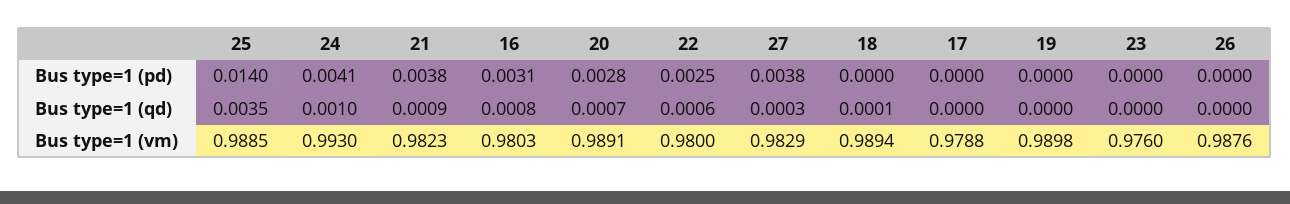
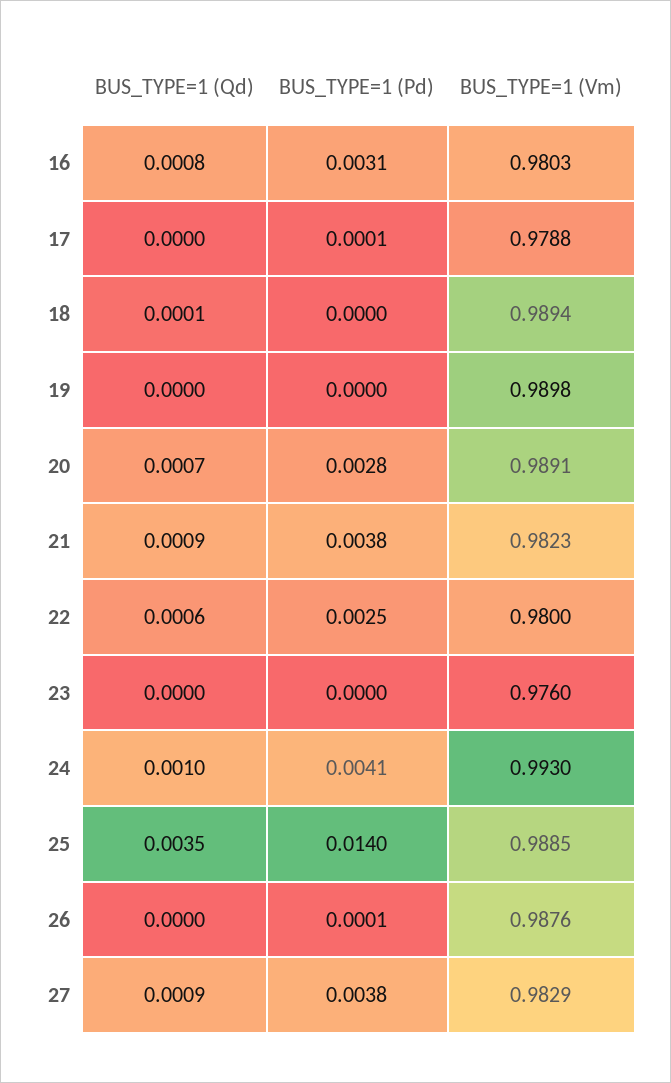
  {
    "25": {
      "Bus type=1 (pd)": 0.014,
      "Bus type=1 (qd)": 0.0035,
      "Bus type=1 (vm)": 0.9885
    },
    "24": {
      "Bus type=1 (pd)": 0.0041,
      "Bus type=1 (qd)": 0.001,
      "Bus type=1 (vm)": 0.993
    },
    "21": {
      "Bus type=1 (pd)": 0.0038,
      "Bus type=1 (qd)": 0.0009,
      "Bus type=1 (vm)": 0.9823
    },
    "16": {
      "Bus type=1 (pd)": 0.0031,
      "Bus type=1 (qd)": 0.0008,
      "Bus type=1 (vm)": 0.9803
    },
    "20": {
      "Bus type=1 (pd)": 0.0028,
      "Bus type=1 (qd)": 0.0007,
      "Bus type=1 (vm)": 0.9891
    },
    "22": {
      "Bus type=1 (pd)": 0.0025,
      "Bus type=1 (qd)": 0.0006,
      "Bus type=1 (vm)": 0.98
    },
    "27": {
      "Bus type=1 (pd)": 0.0038,
-     "Bus type=1 (qd)": 0.0003,
+     "Bus type=1 (qd)": 0.0009,
      "Bus type=1 (vm)": 0.9829
    },
    "18": {
      "Bus type=1 (pd)": 0,
      "Bus type=1 (qd)": 0.0001,
      "Bus type=1 (vm)": 0.9894
    },
    "17": {
-     "Bus type=1 (pd)": 0,
+     "Bus type=1 (pd)": 0.0001,
      "Bus type=1 (qd)": 0,
      "Bus type=1 (vm)": 0.9788
    },
    "19": {
      "Bus type=1 (pd)": 0,
      "Bus type=1 (qd)": 0,
      "Bus type=1 (vm)": 0.9898
    },
    "23": {
      "Bus type=1 (pd)": 0,
      "Bus type=1 (qd)": 0,
      "Bus type=1 (vm)": 0.976
    },
    "26": {
-     "Bus type=1 (pd)": 0,
+     "Bus type=1 (pd)": 0.0001,
      "Bus type=1 (qd)": 0,
      "Bus type=1 (vm)": 0.9876
    }
  }

